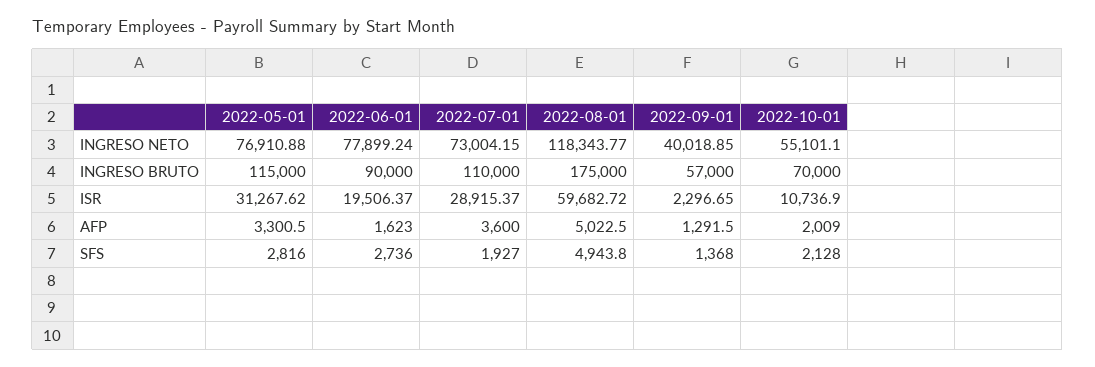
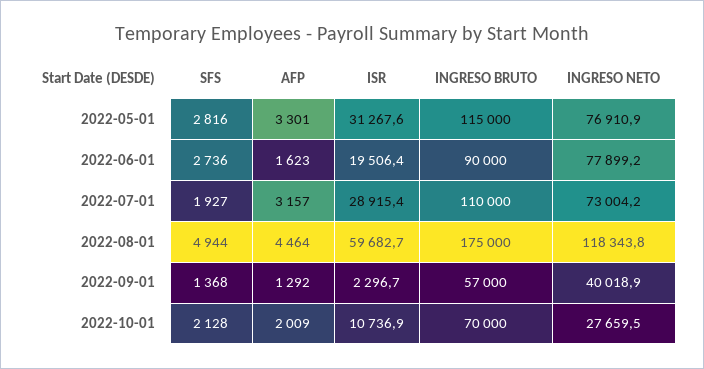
  {
    "2022-05-01": {
      "INGRESO NETO": 76910.88,
      "INGRESO BRUTO": 115000,
      "ISR": 31267.62,
      "AFP": 3300.5,
      "SFS": 2816
    },
    "2022-06-01": {
      "INGRESO NETO": 77899.24,
      "INGRESO BRUTO": 90000,
      "ISR": 19506.37,
      "AFP": 1623,
      "SFS": 2736
    },
    "2022-07-01": {
      "INGRESO NETO": 73004.15,
      "INGRESO BRUTO": 110000,
      "ISR": 28915.37,
-     "AFP": 3600,
+     "AFP": 3157,
      "SFS": 1927
    },
    "2022-08-01": {
      "INGRESO NETO": 118343.77,
      "INGRESO BRUTO": 175000,
      "ISR": 59682.72,
-     "AFP": 5022.5,
+     "AFP": 4464,
      "SFS": 4943.8
    },
    "2022-09-01": {
      "INGRESO NETO": 40018.85,
      "INGRESO BRUTO": 57000,
      "ISR": 2296.65,
      "AFP": 1291.5,
      "SFS": 1368
    },
    "2022-10-01": {
-     "INGRESO NETO": 55101.1,
+     "INGRESO NETO": 27659.5,
      "INGRESO BRUTO": 70000,
      "ISR": 10736.9,
      "AFP": 2009,
      "SFS": 2128
    }
  }

